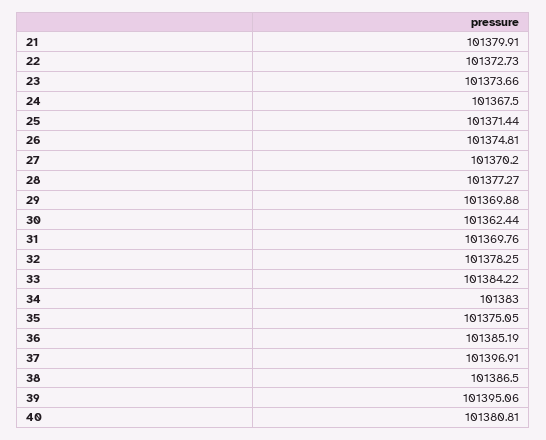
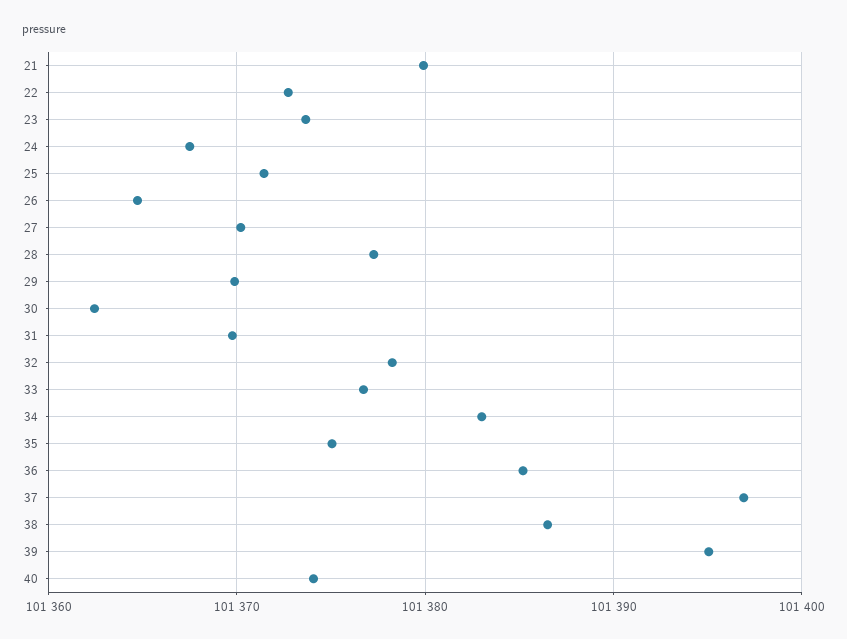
  {
    "21": 101379.91,
    "22": 101372.73,
    "23": 101373.66,
    "24": 101367.5,
    "25": 101371.44,
-   "26": 101374.81,
+   "26": 101365,
    "27": 101370.2,
    "28": 101377.27,
    "29": 101369.88,
    "30": 101362.44,
    "31": 101369.76,
    "32": 101378.25,
-   "33": 101384.22,
+   "33": 101377,
    "34": 101383,
    "35": 101375.05,
    "36": 101385.19,
    "37": 101396.91,
    "38": 101386.5,
    "39": 101395.06,
-   "40": 101380.81
+   "40": 101374
  }

